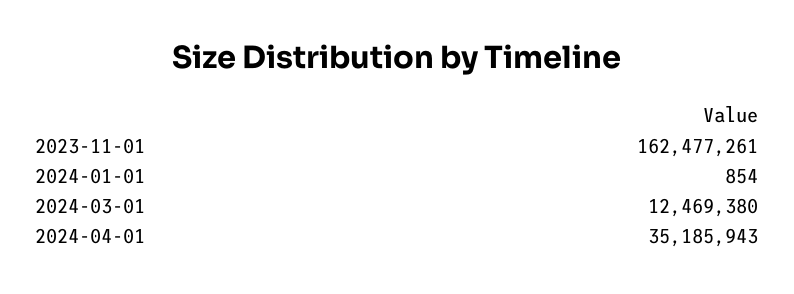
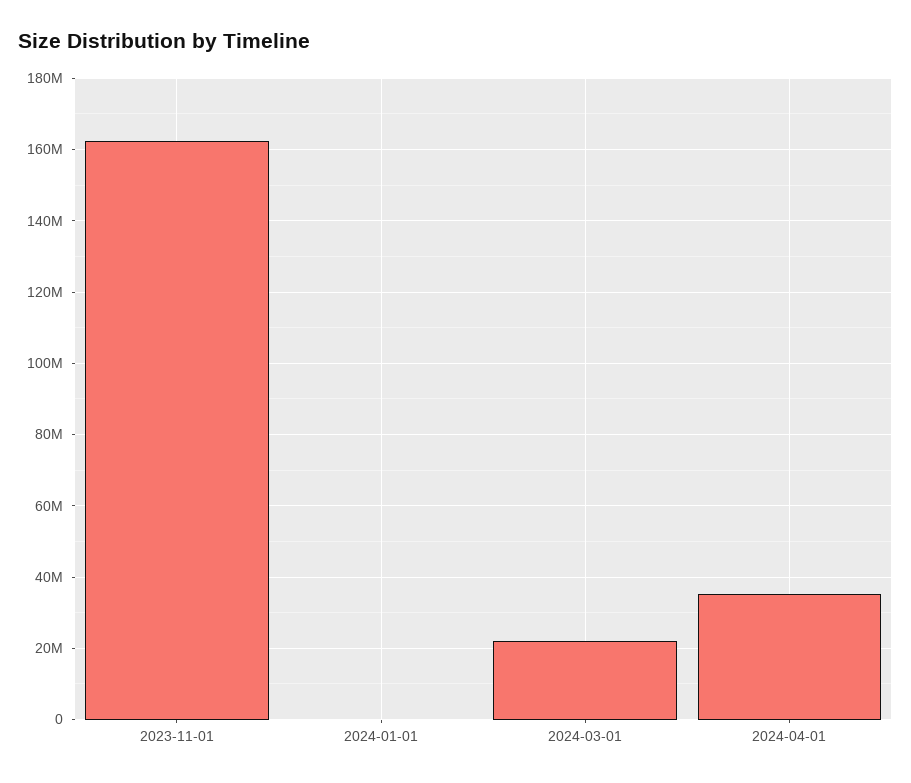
  {
    "2023-11-01": 162477261,
    "2024-01-01": 854,
-   "2024-03-01": 12469380,
+   "2024-03-01": 22000000,
    "2024-04-01": 35185943
  }

